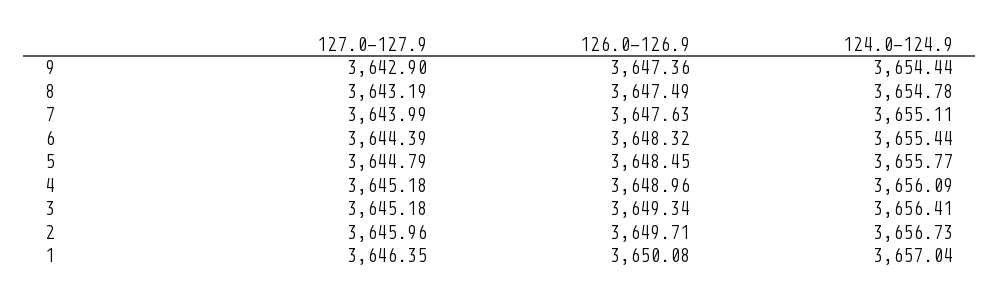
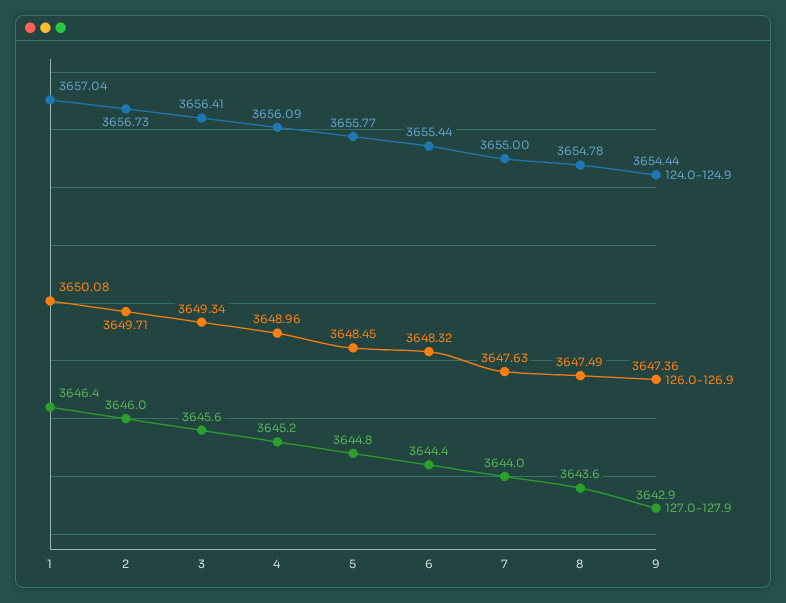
  {
    "127.0-127.9": {
      "9": 3642.9,
-     "8": 3643.19,
+     "8": 3643.6,
      "7": 3643.99,
      "6": 3644.39,
      "5": 3644.79,
      "4": 3645.18,
-     "3": 3645.18,
+     "3": 3645.6,
      "2": 3645.96,
      "1": 3646.35
    },
    "126.0-126.9": {
      "9": 3647.36,
      "8": 3647.49,
      "7": 3647.63,
      "6": 3648.32,
      "5": 3648.45,
      "4": 3648.96,
      "3": 3649.34,
      "2": 3649.71,
      "1": 3650.08
    },
    "124.0-124.9": {
      "9": 3654.44,
      "8": 3654.78,
-     "7": 3655.11,
+     "7": 3655,
      "6": 3655.44,
      "5": 3655.77,
      "4": 3656.09,
      "3": 3656.41,
      "2": 3656.73,
      "1": 3657.04
    }
  }

